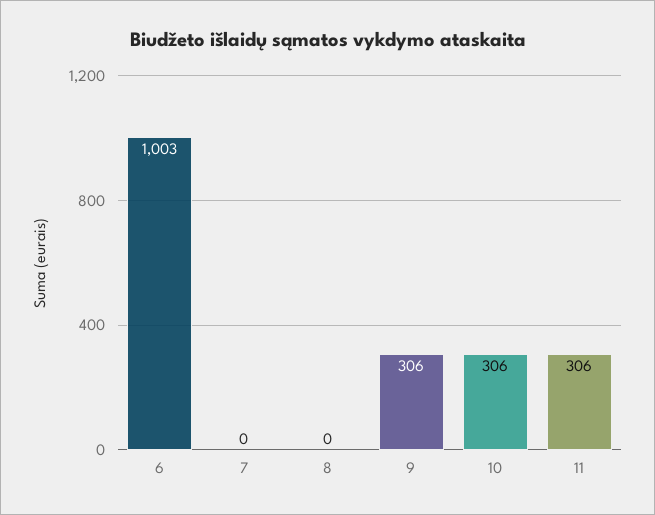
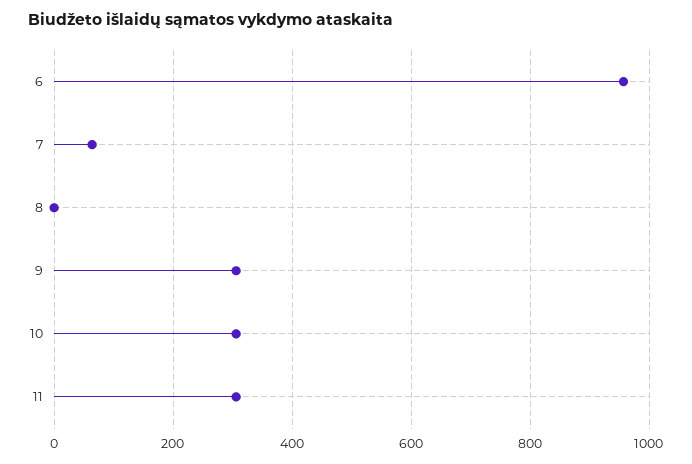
  {
-   "6": 1003,
+   "6": 960,
-   "7": 0,
+   "7": 60,
    "8": 0,
    "9": 306,
    "10": 306,
    "11": 306
  }

